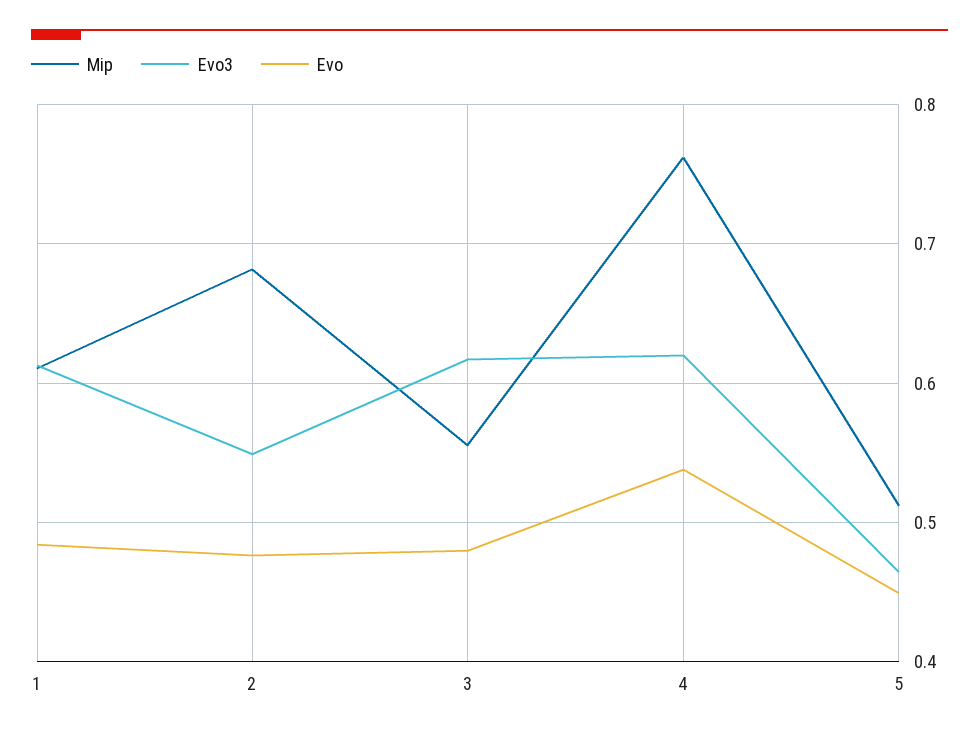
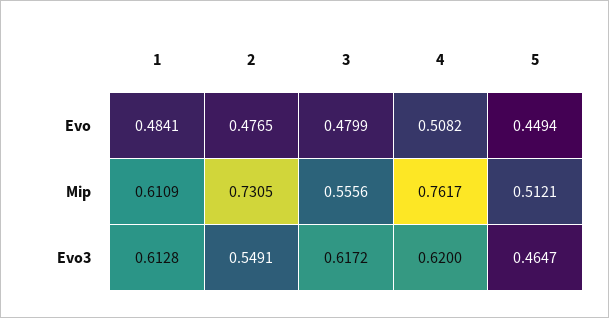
  {
    "Mip": {
      "1": 0.6109,
-     "2": 0.68,
+     "2": 0.7305,
      "3": 0.5556,
      "4": 0.7617,
      "5": 0.5121
    },
    "Evo3": {
      "1": 0.6128,
      "2": 0.5491,
      "3": 0.6172,
      "4": 0.62,
      "5": 0.4647
    },
    "Evo": {
      "1": 0.4841,
      "2": 0.4765,
      "3": 0.4799,
-     "4": 0.54,
+     "4": 0.5082,
      "5": 0.4494
    }
  }

